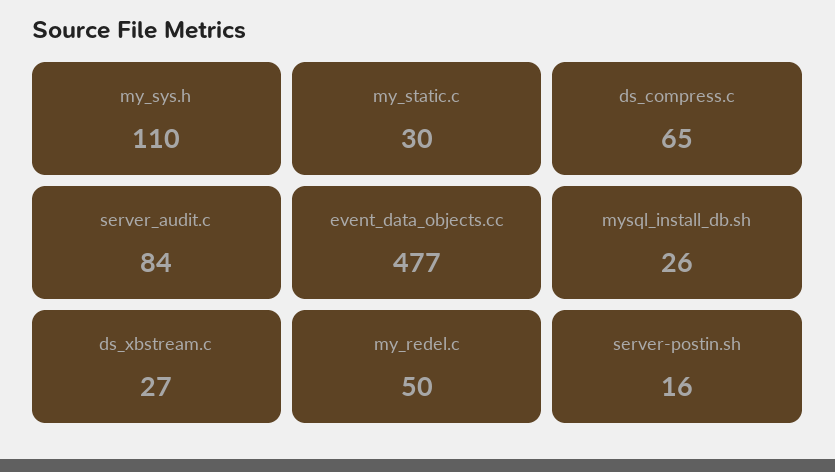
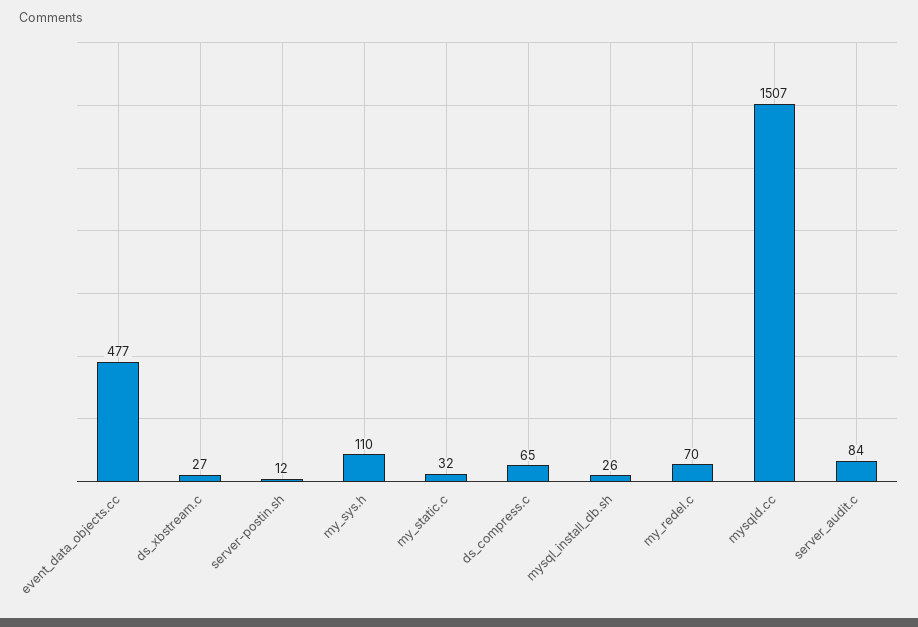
  {
    "my_sys.h": 110,
-   "my_static.c": 30,
+   "my_static.c": 32,
    "ds_compress.c": 65,
    "server_audit.c": 84,
    "event_data_objects.cc": 477,
    "mysql_install_db.sh": 26,
    "ds_xbstream.c": 27,
-   "my_redel.c": 50,
+   "my_redel.c": 70,
-   "server-postin.sh": 16
+   "server-postin.sh": 12,
+   "mysqld.cc": 1507
  }

